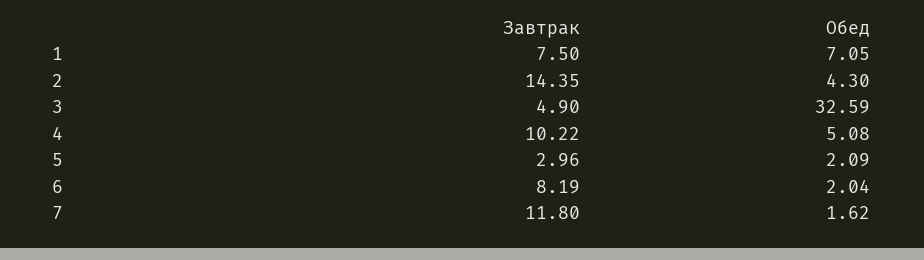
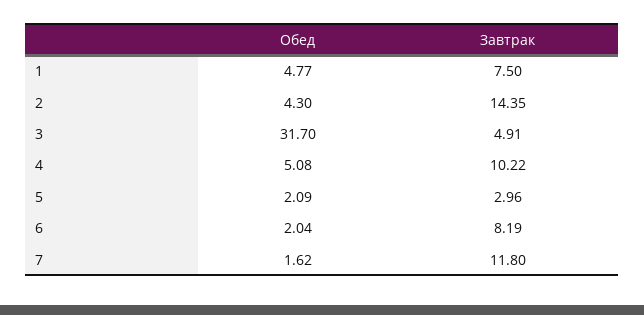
  {
    "Завтрак": {
      "1": 7.5,
      "2": 14.35,
-     "3": 4.9,
+     "3": 4.91,
      "4": 10.22,
      "5": 2.96,
      "6": 8.19,
      "7": 11.8
    },
    "Обед": {
-     "1": 7.05,
+     "1": 4.77,
      "2": 4.3,
-     "3": 32.59,
+     "3": 31.7,
      "4": 5.08,
      "5": 2.09,
      "6": 2.04,
      "7": 1.62
    }
  }

